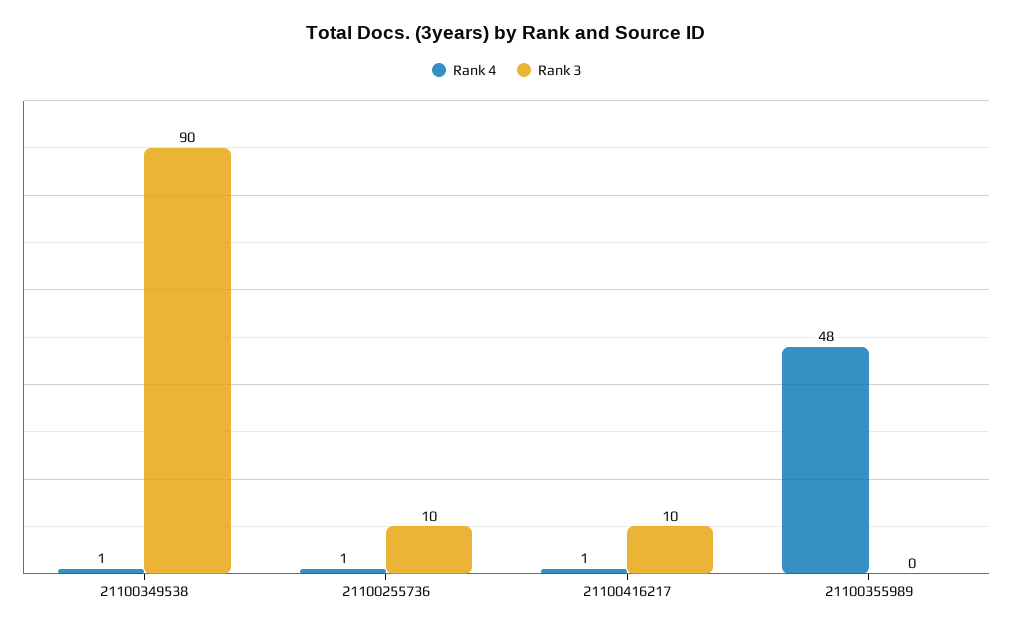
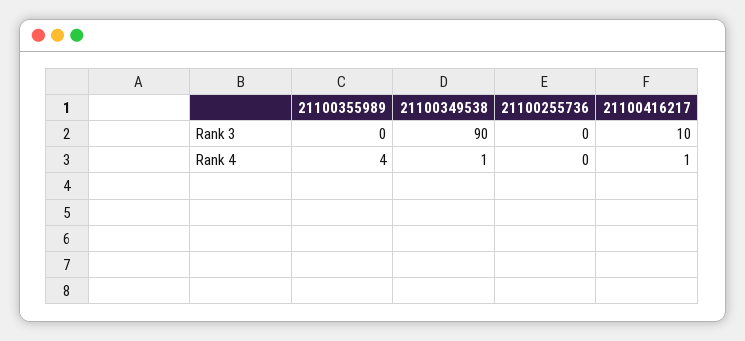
  {
    "Rank 4": {
      "21100349538": 1,
-     "21100255736": 1,
+     "21100255736": 0,
      "21100416217": 1,
-     "21100355989": 48
+     "21100355989": 4
    },
    "Rank 3": {
      "21100349538": 90,
-     "21100255736": 10,
+     "21100255736": 0,
      "21100416217": 10,
      "21100355989": 0
    }
  }

